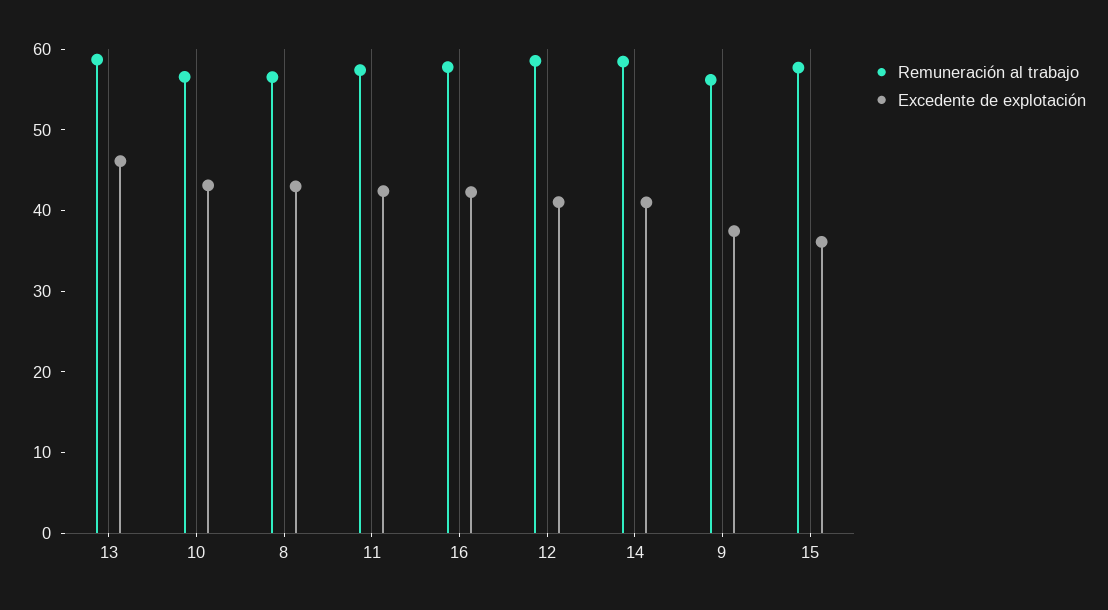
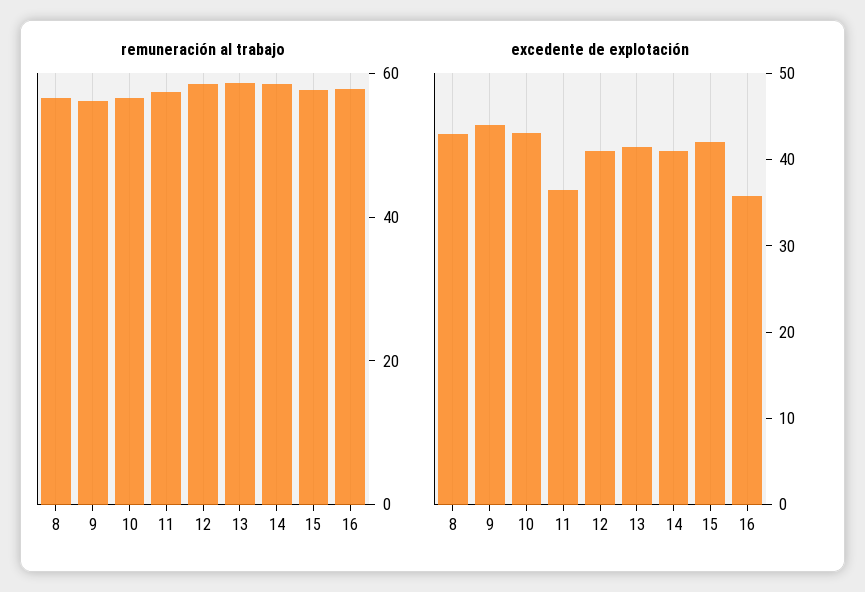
  {
    "Remuneración al trabajo": {
      "13": 58,
      "10": 56,
      "8": 56,
      "11": 58,
      "16": 58,
      "12": 58,
      "14": 58,
      "9": 56,
      "15": 58
    },
    "Excedente de explotación": {
-     "13": 46,
+     "13": 42,
      "10": 44,
      "8": 44,
-     "11": 42,
+     "11": 36,
-     "16": 42,
+     "16": 36,
      "12": 42,
      "14": 42,
-     "9": 38,
+     "9": 44,
-     "15": 36
+     "15": 42
    }
  }

